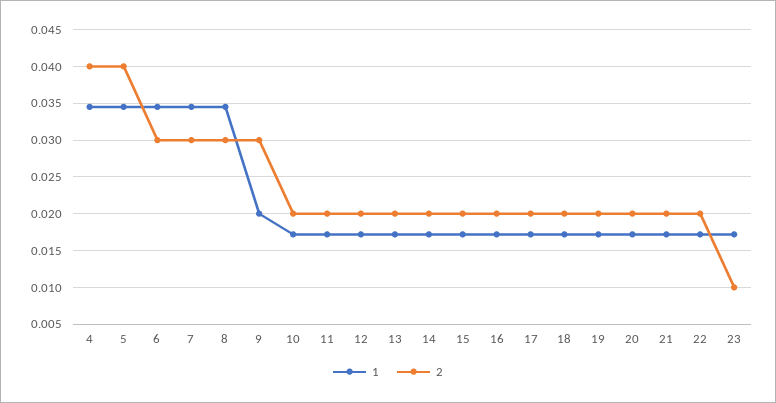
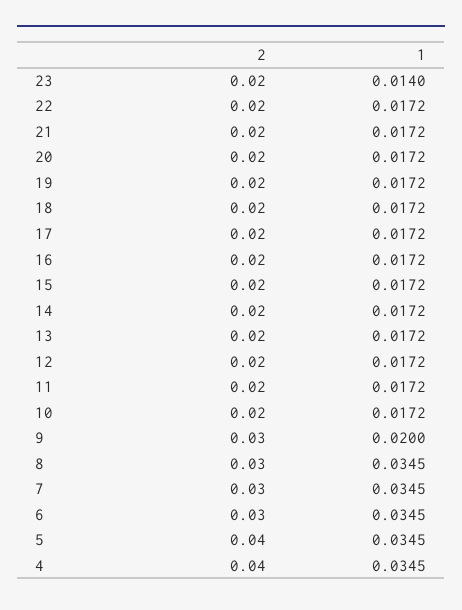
  {
    "1": {
      "4": 0.0345,
      "5": 0.0345,
      "6": 0.0345,
      "7": 0.0345,
      "8": 0.0345,
      "9": 0.02,
      "10": 0.0172,
      "11": 0.0172,
      "12": 0.0172,
      "13": 0.0172,
      "14": 0.0172,
      "15": 0.0172,
      "16": 0.0172,
      "17": 0.0172,
      "18": 0.0172,
      "19": 0.0172,
      "20": 0.0172,
      "21": 0.0172,
      "22": 0.0172,
-     "23": 0.017
+     "23": 0.014
    },
    "2": {
      "4": 0.04,
      "5": 0.04,
      "6": 0.03,
      "7": 0.03,
      "8": 0.03,
      "9": 0.03,
      "10": 0.02,
      "11": 0.02,
      "12": 0.02,
      "13": 0.02,
      "14": 0.02,
      "15": 0.02,
      "16": 0.02,
      "17": 0.02,
      "18": 0.02,
      "19": 0.02,
      "20": 0.02,
      "21": 0.02,
      "22": 0.02,
-     "23": 0.01
+     "23": 0.02
    }
  }

